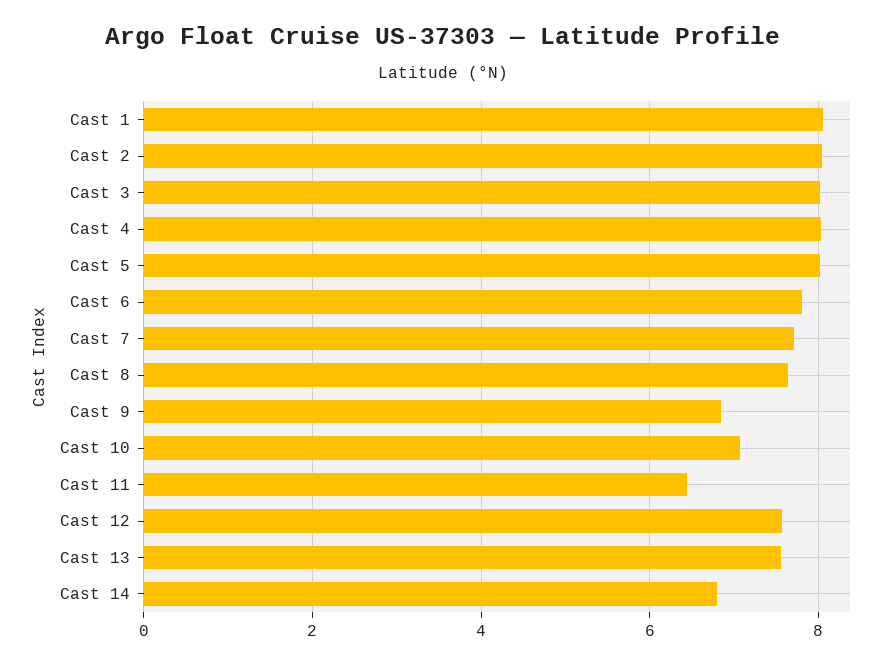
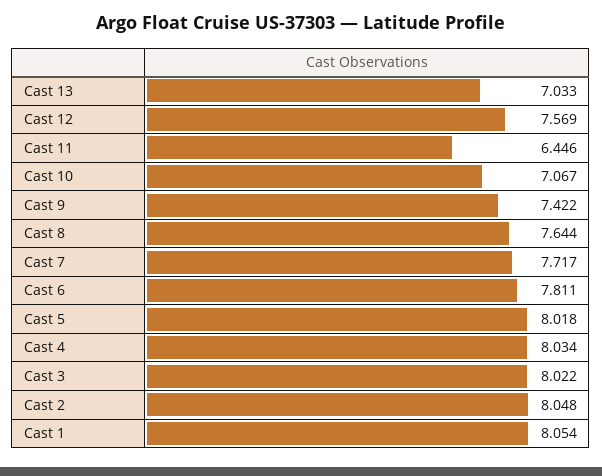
  {
    "Cast 1": 8.054,
    "Cast 2": 8.048,
    "Cast 3": 8.022,
    "Cast 4": 8.034,
    "Cast 5": 8.018,
    "Cast 6": 7.811,
    "Cast 7": 7.717,
    "Cast 8": 7.644,
-   "Cast 9": 6.8,
+   "Cast 9": 7.422,
    "Cast 10": 7.067,
    "Cast 11": 6.446,
    "Cast 12": 7.569,
-   "Cast 13": 7.6,
+   "Cast 13": 7.033
-   "Cast 14": 6.8
  }

